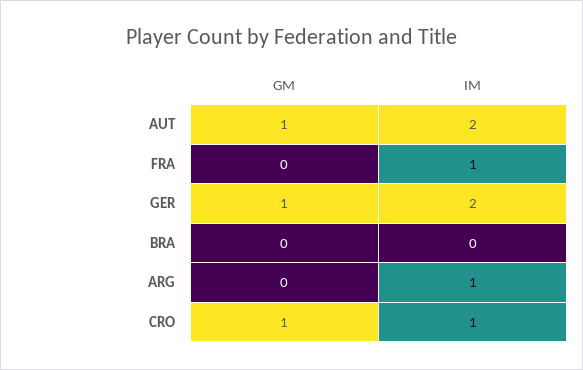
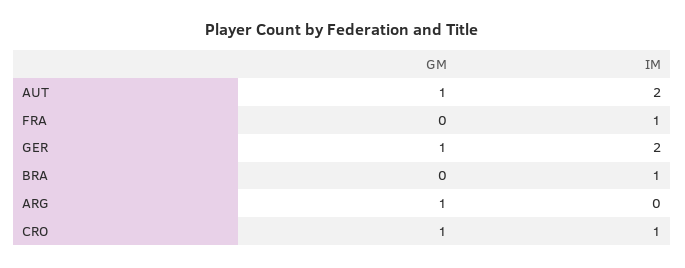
  {
    "GM": {
      "AUT": 1,
      "FRA": 0,
      "GER": 1,
      "BRA": 0,
-     "ARG": 0,
+     "ARG": 1,
      "CRO": 1
    },
    "IM": {
      "AUT": 2,
      "FRA": 1,
      "GER": 2,
-     "BRA": 0,
+     "BRA": 1,
-     "ARG": 1,
+     "ARG": 0,
      "CRO": 1
    }
  }

